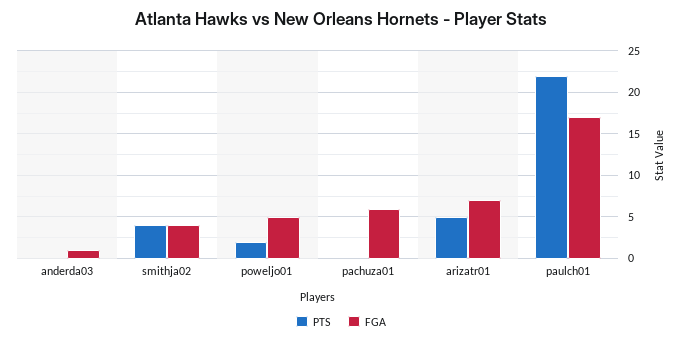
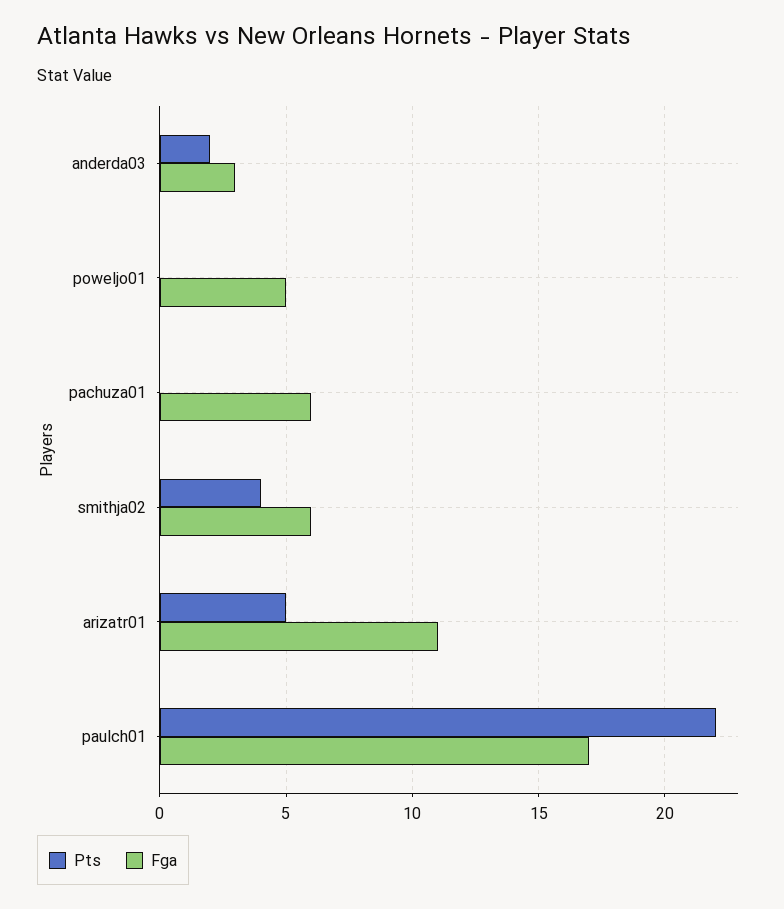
  {
    "PTS": {
-     "anderda03": 0,
+     "anderda03": 2,
      "smithja02": 4,
-     "poweljo01": 2,
+     "poweljo01": 0,
      "pachuza01": 0,
      "arizatr01": 5,
      "paulch01": 22
    },
    "FGA": {
-     "anderda03": 1,
+     "anderda03": 3,
-     "smithja02": 4,
+     "smithja02": 6,
      "poweljo01": 5,
      "pachuza01": 6,
-     "arizatr01": 7,
+     "arizatr01": 11,
      "paulch01": 17
    }
  }

